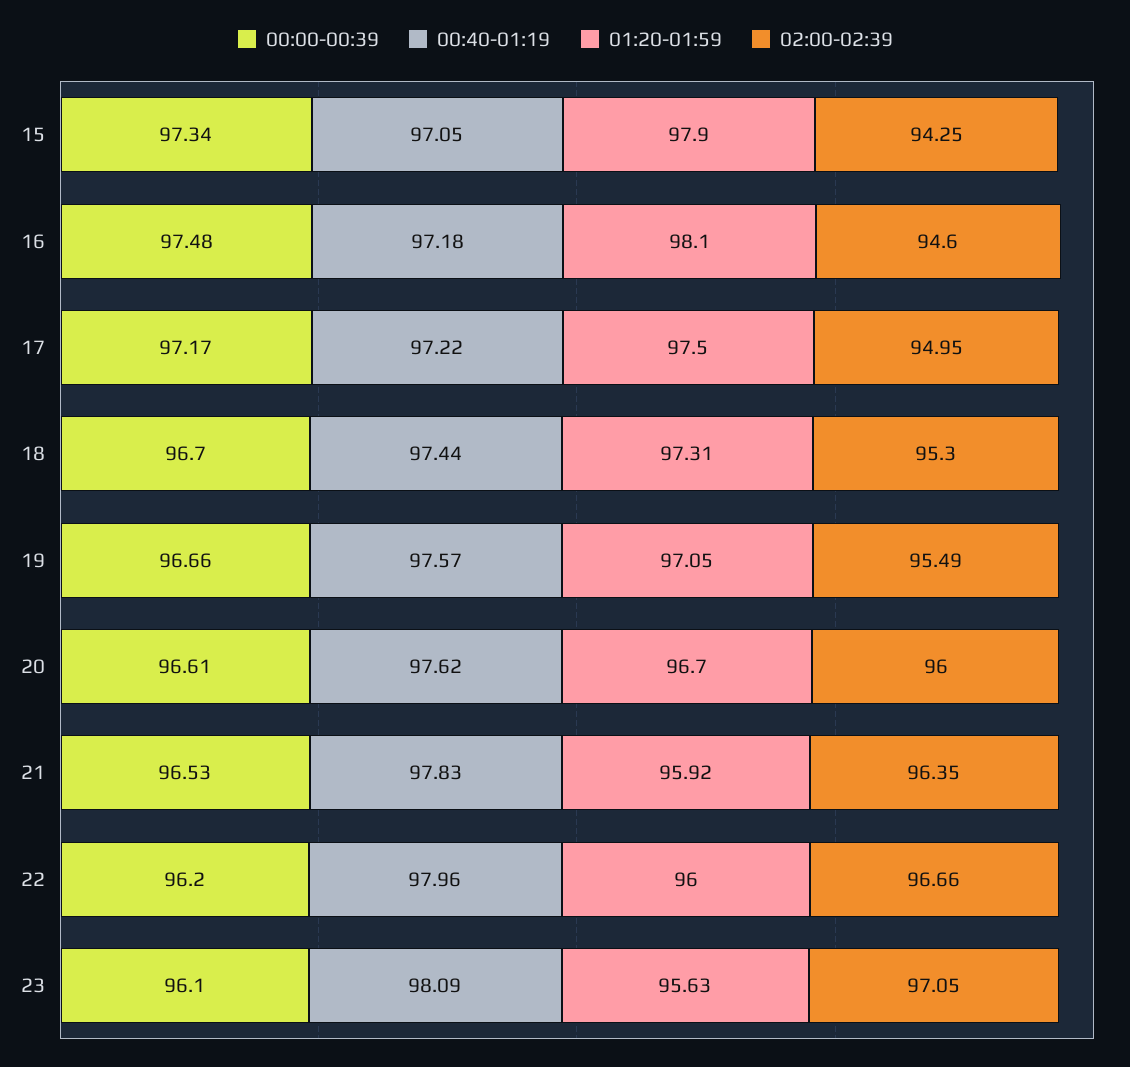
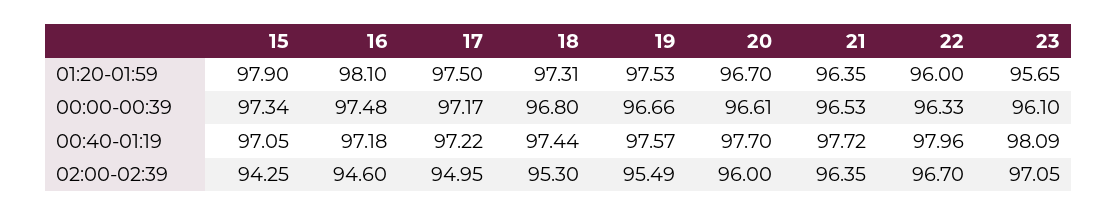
  {
    "00:00-00:39": {
      "15": 97.34,
      "16": 97.48,
      "17": 97.17,
-     "18": 96.7,
+     "18": 96.8,
      "19": 96.66,
      "20": 96.61,
      "21": 96.53,
-     "22": 96.2,
+     "22": 96.33,
      "23": 96.1
    },
    "00:40-01:19": {
      "15": 97.05,
      "16": 97.18,
      "17": 97.22,
      "18": 97.44,
      "19": 97.57,
-     "20": 97.62,
+     "20": 97.7,
-     "21": 97.83,
+     "21": 97.72,
      "22": 97.96,
      "23": 98.09
    },
    "01:20-01:59": {
      "15": 97.9,
      "16": 98.1,
      "17": 97.5,
      "18": 97.31,
-     "19": 97.05,
+     "19": 97.53,
      "20": 96.7,
-     "21": 95.92,
+     "21": 96.35,
      "22": 96,
-     "23": 95.63
+     "23": 95.65
    },
    "02:00-02:39": {
      "15": 94.25,
      "16": 94.6,
      "17": 94.95,
      "18": 95.3,
      "19": 95.49,
      "20": 96,
      "21": 96.35,
-     "22": 96.66,
+     "22": 96.7,
      "23": 97.05
    }
  }

